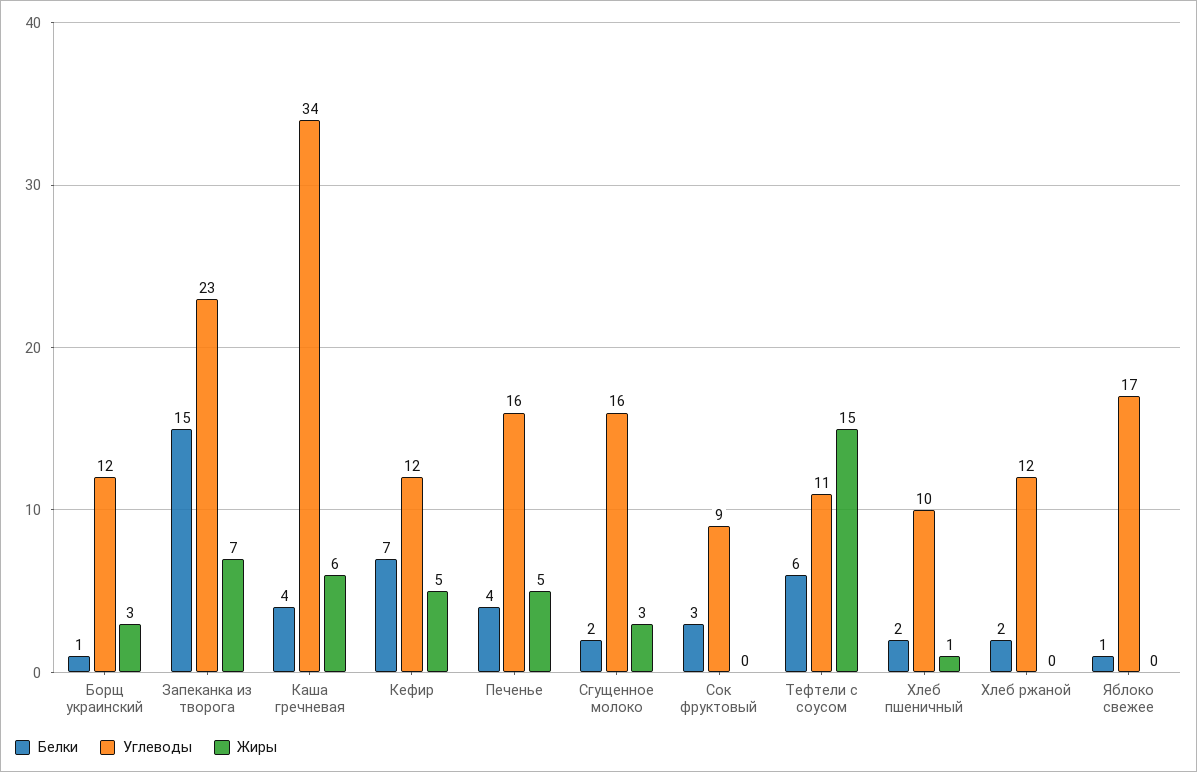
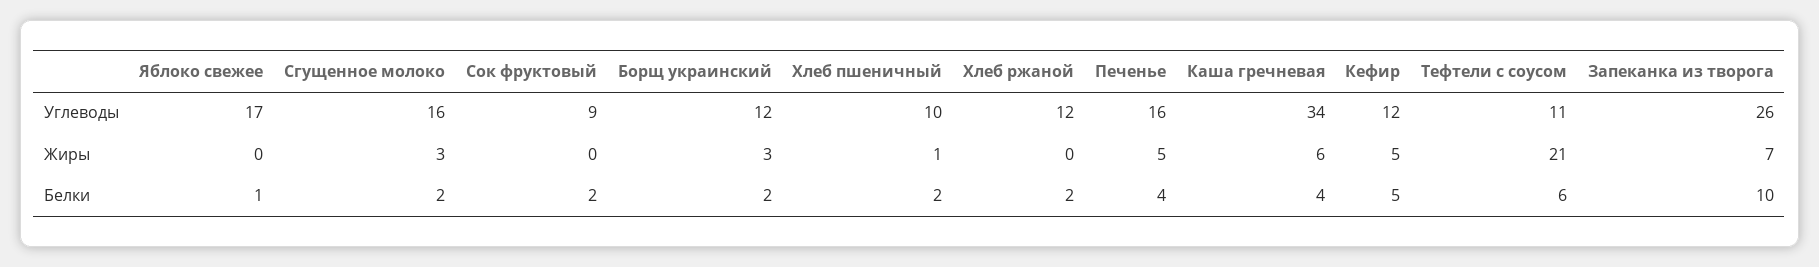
  {
    "Белки": {
-     "Борщ украинский": 1,
+     "Борщ украинский": 2,
-     "Запеканка из творога": 15,
+     "Запеканка из творога": 10,
      "Каша гречневая": 4,
-     "Кефир": 7,
+     "Кефир": 5,
      "Печенье": 4,
      "Сгущенное молоко": 2,
-     "Сок фруктовый": 3,
+     "Сок фруктовый": 2,
      "Тефтели с соусом": 6,
      "Хлеб пшеничный": 2,
      "Хлеб ржаной": 2,
      "Яблоко свежее": 1
    },
    "Углеводы": {
      "Борщ украинский": 12,
-     "Запеканка из творога": 23,
+     "Запеканка из творога": 26,
      "Каша гречневая": 34,
      "Кефир": 12,
      "Печенье": 16,
      "Сгущенное молоко": 16,
      "Сок фруктовый": 9,
      "Тефтели с соусом": 11,
      "Хлеб пшеничный": 10,
      "Хлеб ржаной": 12,
      "Яблоко свежее": 17
    },
    "Жиры": {
      "Борщ украинский": 3,
      "Запеканка из творога": 7,
      "Каша гречневая": 6,
      "Кефир": 5,
      "Печенье": 5,
      "Сгущенное молоко": 3,
      "Сок фруктовый": 0,
-     "Тефтели с соусом": 15,
+     "Тефтели с соусом": 21,
      "Хлеб пшеничный": 1,
      "Хлеб ржаной": 0,
      "Яблоко свежее": 0
    }
  }

